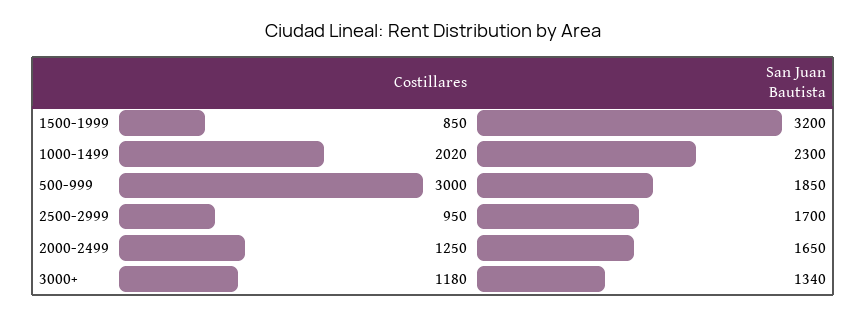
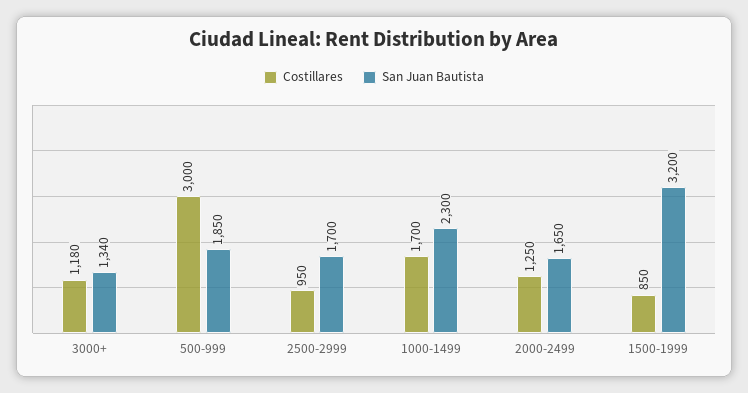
  {
    "Costillares": {
      "1500-1999": 850,
-     "1000-1499": 2020,
+     "1000-1499": 1700,
      "500-999": 3000,
      "2500-2999": 950,
      "2000-2499": 1250,
      "3000+": 1180
    },
    "San Juan Bautista": {
      "1500-1999": 3200,
      "1000-1499": 2300,
      "500-999": 1850,
      "2500-2999": 1700,
      "2000-2499": 1650,
      "3000+": 1340
    }
  }

